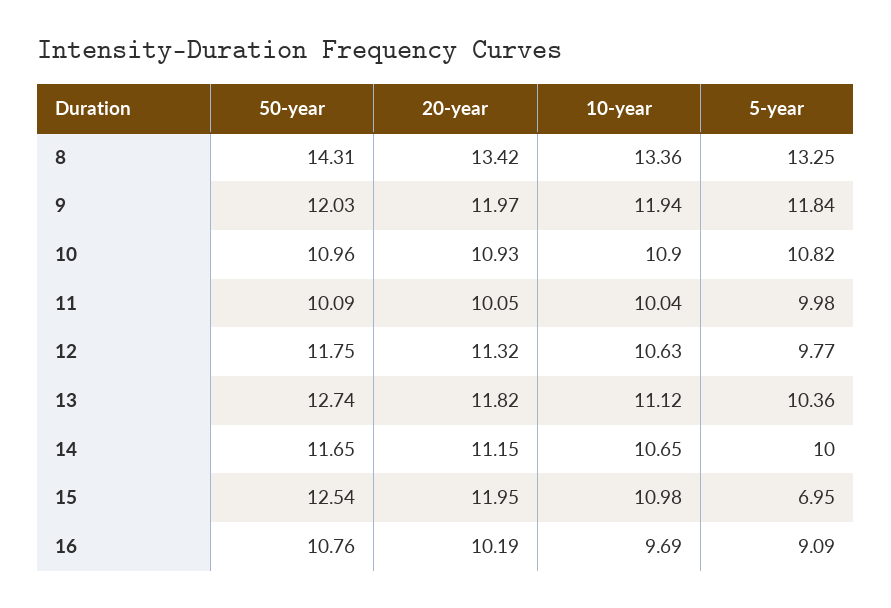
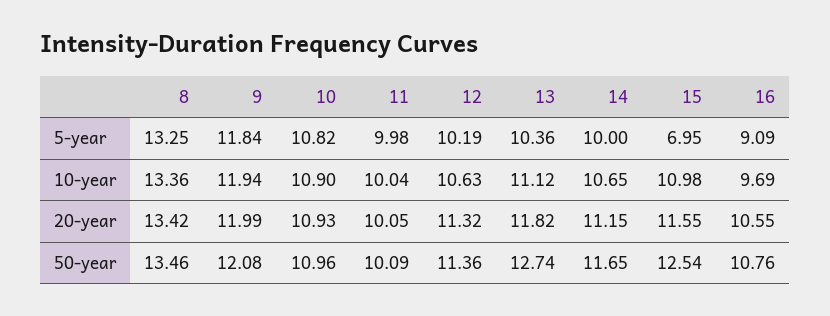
  {
    "50-year": {
-     "8": 14.31,
+     "8": 13.46,
-     "9": 12.03,
+     "9": 12.08,
      "10": 10.96,
      "11": 10.09,
-     "12": 11.75,
+     "12": 11.36,
      "13": 12.74,
      "14": 11.65,
      "15": 12.54,
      "16": 10.76
    },
    "20-year": {
      "8": 13.42,
-     "9": 11.97,
+     "9": 11.99,
      "10": 10.93,
      "11": 10.05,
      "12": 11.32,
      "13": 11.82,
      "14": 11.15,
-     "15": 11.95,
+     "15": 11.55,
-     "16": 10.19
+     "16": 10.55
    },
    "10-year": {
      "8": 13.36,
      "9": 11.94,
      "10": 10.9,
      "11": 10.04,
      "12": 10.63,
      "13": 11.12,
      "14": 10.65,
      "15": 10.98,
      "16": 9.69
    },
    "5-year": {
      "8": 13.25,
      "9": 11.84,
      "10": 10.82,
      "11": 9.98,
-     "12": 9.77,
+     "12": 10.19,
      "13": 10.36,
      "14": 10,
      "15": 6.95,
      "16": 9.09
    }
  }

